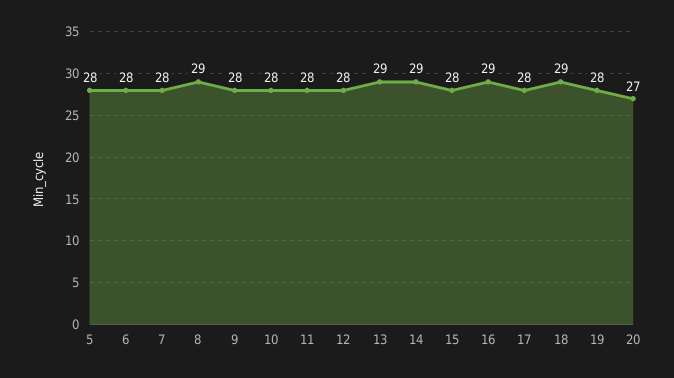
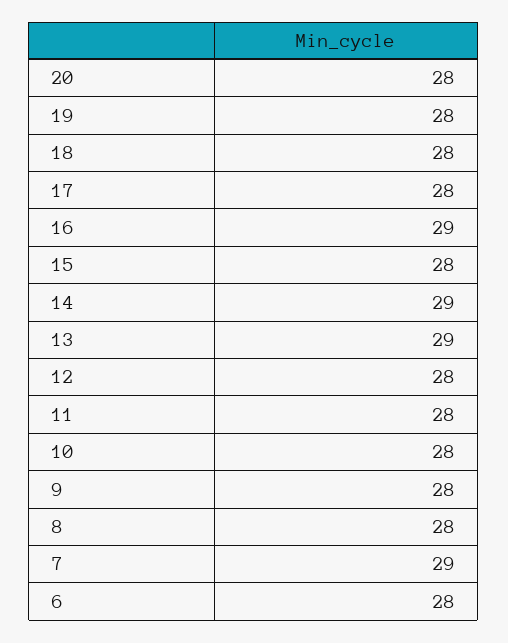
  {
-   "5": 28,
    "6": 28,
-   "7": 28,
+   "7": 29,
-   "8": 29,
+   "8": 28,
    "9": 28,
    "10": 28,
    "11": 28,
    "12": 28,
    "13": 29,
    "14": 29,
    "15": 28,
    "16": 29,
    "17": 28,
-   "18": 29,
+   "18": 28,
    "19": 28,
-   "20": 27
+   "20": 28
  }

